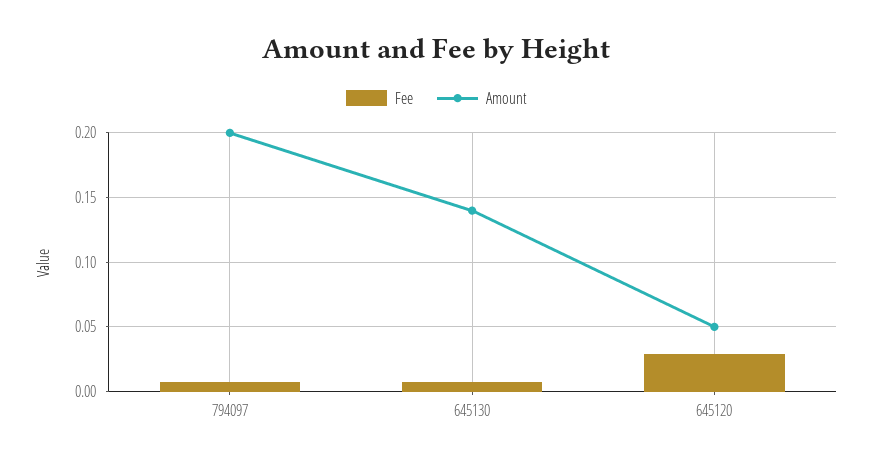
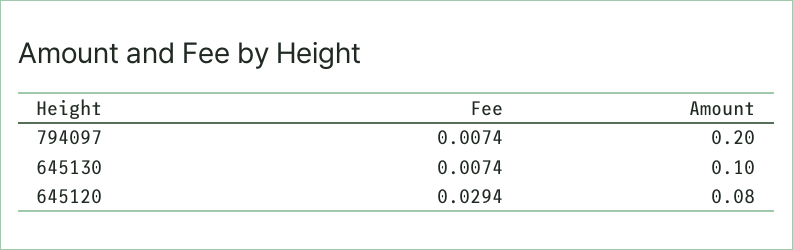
  {
    "Fee": {
      "794097": 0.0074,
      "645130": 0.0074,
      "645120": 0.0294
    },
    "Amount": {
      "794097": 0.2,
-     "645130": 0.14,
+     "645130": 0.1,
-     "645120": 0.05
+     "645120": 0.08
    }
  }

